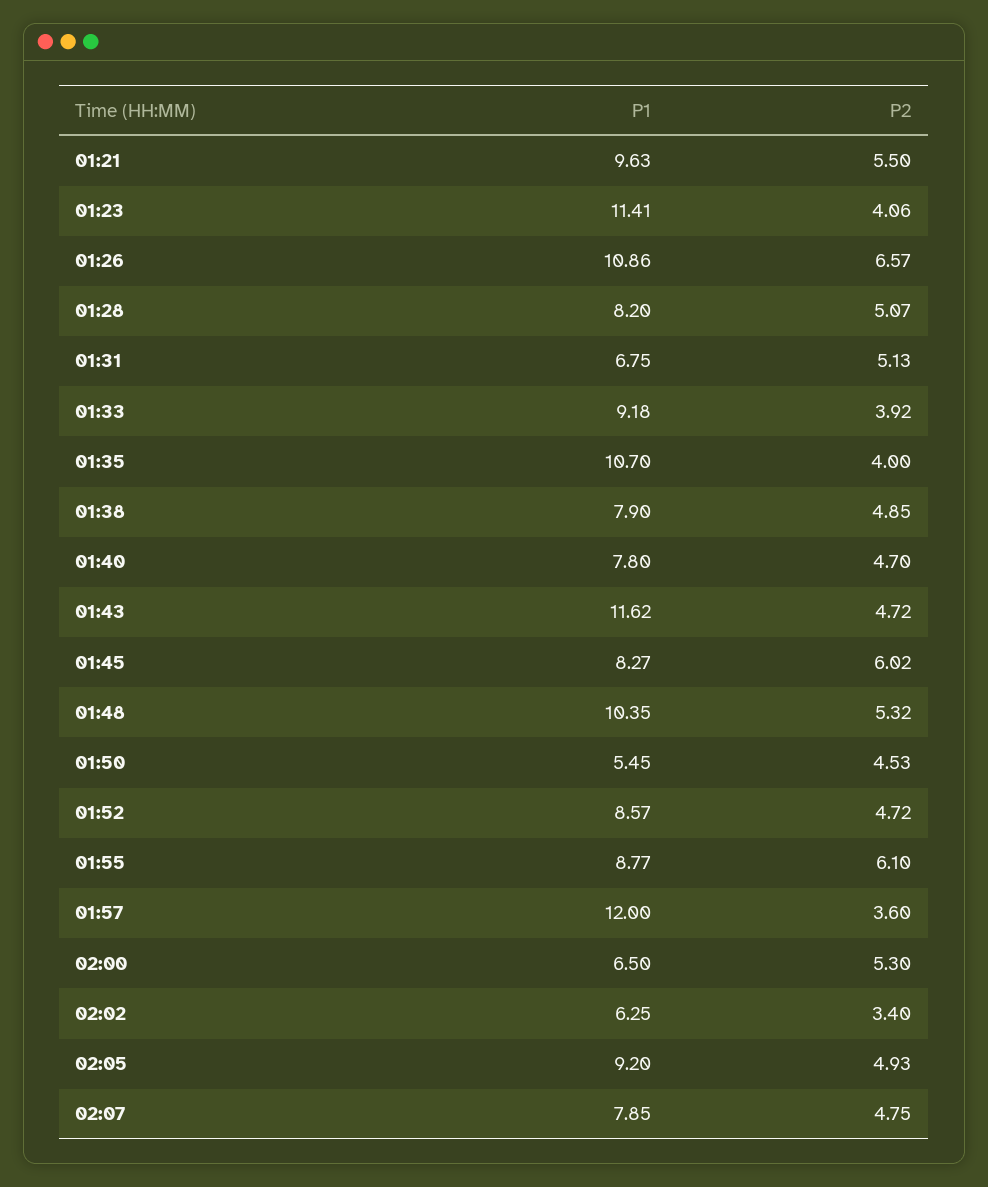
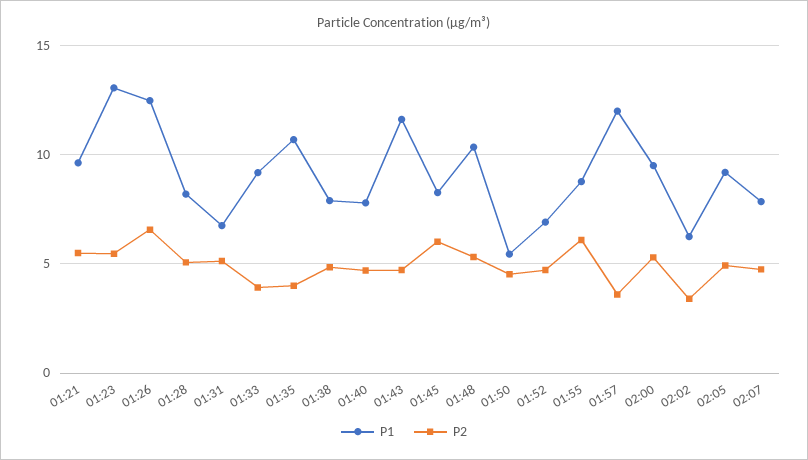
  {
    "P1": {
      "01:21": 9.63,
-     "01:23": 11.41,
+     "01:23": 13,
-     "01:26": 10.86,
+     "01:26": 12.5,
      "01:28": 8.2,
      "01:31": 6.75,
      "01:33": 9.18,
      "01:35": 10.7,
      "01:38": 7.9,
      "01:40": 7.8,
      "01:43": 11.62,
      "01:45": 8.27,
      "01:48": 10.35,
      "01:50": 5.45,
-     "01:52": 8.57,
+     "01:52": 7,
      "01:55": 8.77,
      "01:57": 12,
-     "02:00": 6.5,
+     "02:00": 9.5,
      "02:02": 6.25,
      "02:05": 9.2,
      "02:07": 7.85
    },
    "P2": {
      "01:21": 5.5,
-     "01:23": 4.06,
+     "01:23": 5.5,
      "01:26": 6.57,
      "01:28": 5.07,
      "01:31": 5.13,
      "01:33": 3.92,
      "01:35": 4,
      "01:38": 4.85,
      "01:40": 4.7,
      "01:43": 4.72,
      "01:45": 6.02,
      "01:48": 5.32,
      "01:50": 4.53,
      "01:52": 4.72,
      "01:55": 6.1,
      "01:57": 3.6,
      "02:00": 5.3,
      "02:02": 3.4,
      "02:05": 4.93,
      "02:07": 4.75
    }
  }

